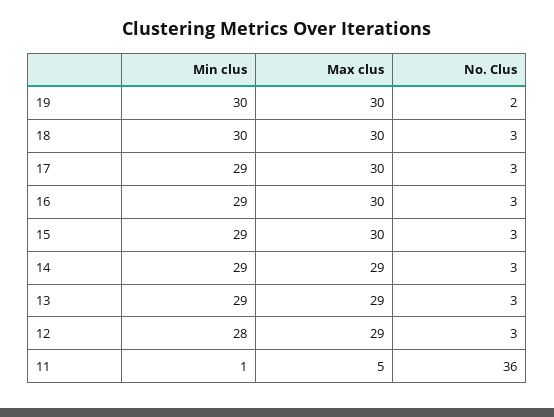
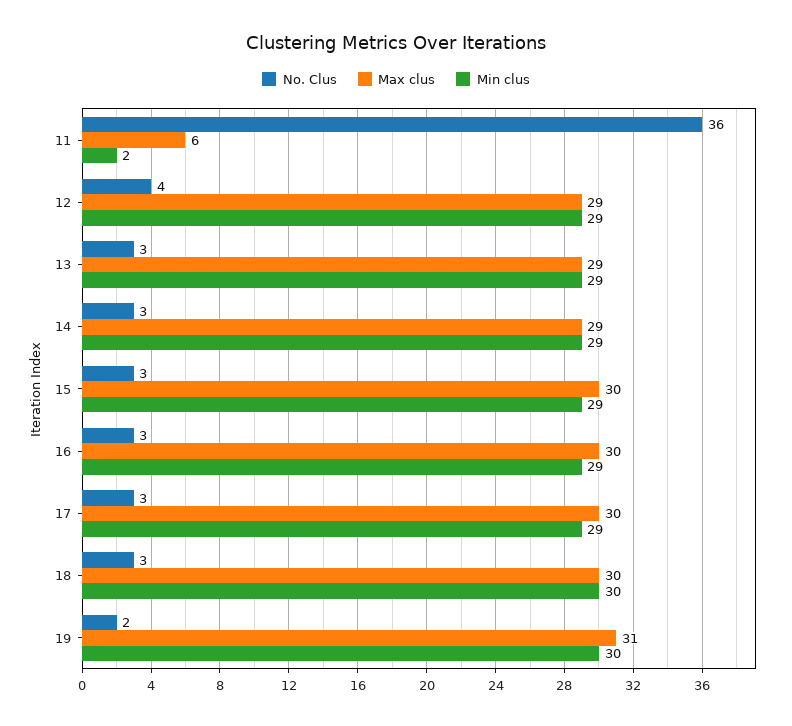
  {
    "Min clus": {
      "19": 30,
      "18": 30,
      "17": 29,
      "16": 29,
      "15": 29,
      "14": 29,
      "13": 29,
-     "12": 28,
+     "12": 29,
-     "11": 1
+     "11": 2
    },
    "Max clus": {
-     "19": 30,
+     "19": 31,
      "18": 30,
      "17": 30,
      "16": 30,
      "15": 30,
      "14": 29,
      "13": 29,
      "12": 29,
-     "11": 5
+     "11": 6
    },
    "No. Clus": {
      "19": 2,
      "18": 3,
      "17": 3,
      "16": 3,
      "15": 3,
      "14": 3,
      "13": 3,
-     "12": 3,
+     "12": 4,
      "11": 36
    }
  }

